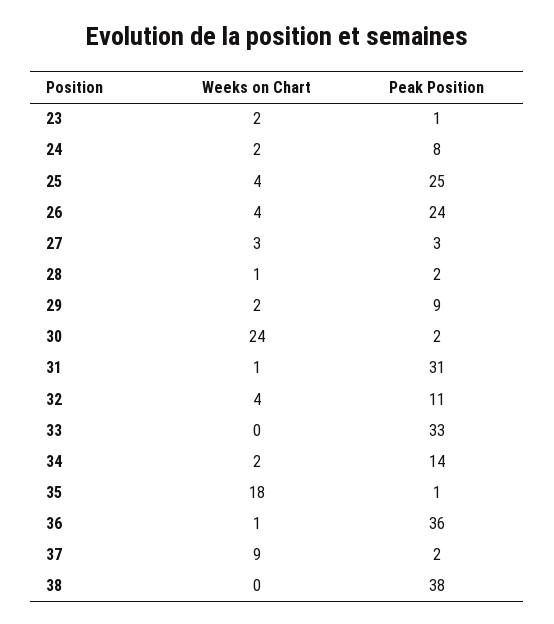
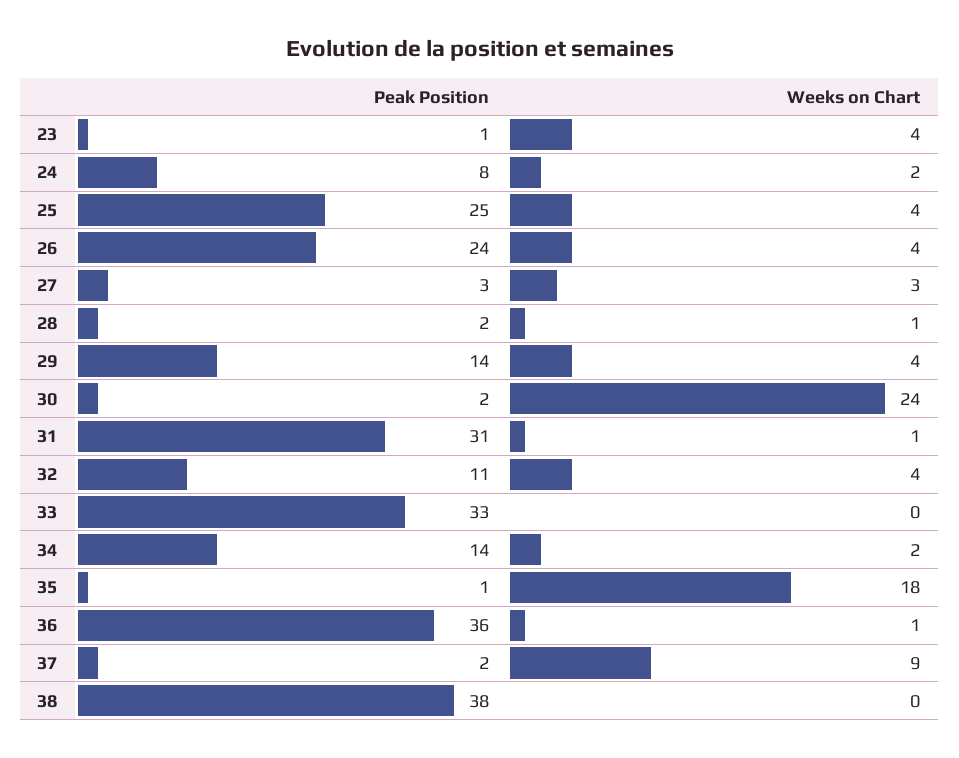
  {
    "Weeks on Chart": {
-     "23": 2,
+     "23": 4,
      "24": 2,
      "25": 4,
      "26": 4,
      "27": 3,
      "28": 1,
-     "29": 2,
+     "29": 4,
      "30": 24,
      "31": 1,
      "32": 4,
      "33": 0,
      "34": 2,
      "35": 18,
      "36": 1,
      "37": 9,
      "38": 0
    },
    "Peak Position": {
      "23": 1,
      "24": 8,
      "25": 25,
      "26": 24,
      "27": 3,
      "28": 2,
-     "29": 9,
+     "29": 14,
      "30": 2,
      "31": 31,
      "32": 11,
      "33": 33,
      "34": 14,
      "35": 1,
      "36": 36,
      "37": 2,
      "38": 38
    }
  }

